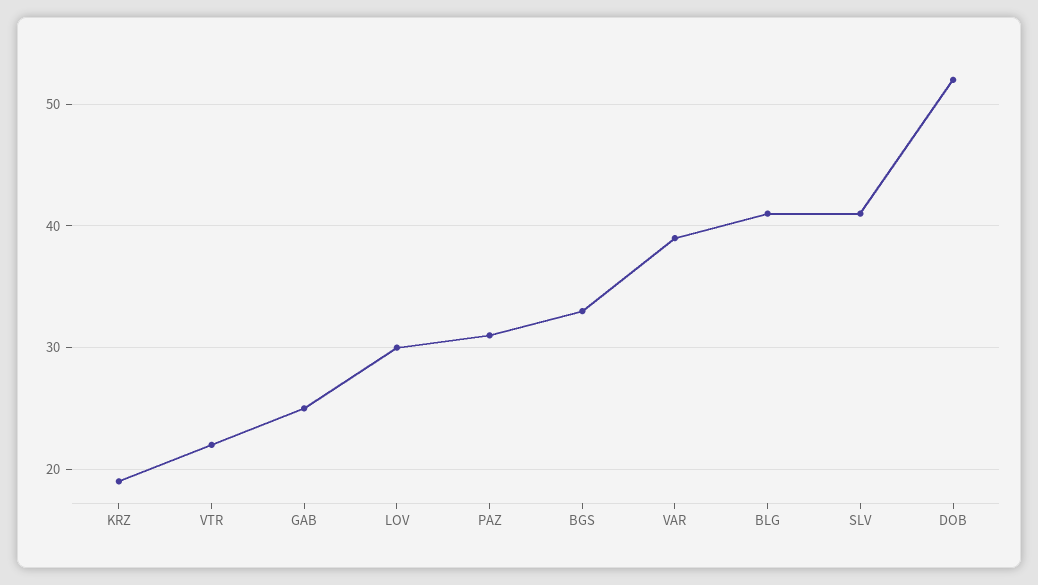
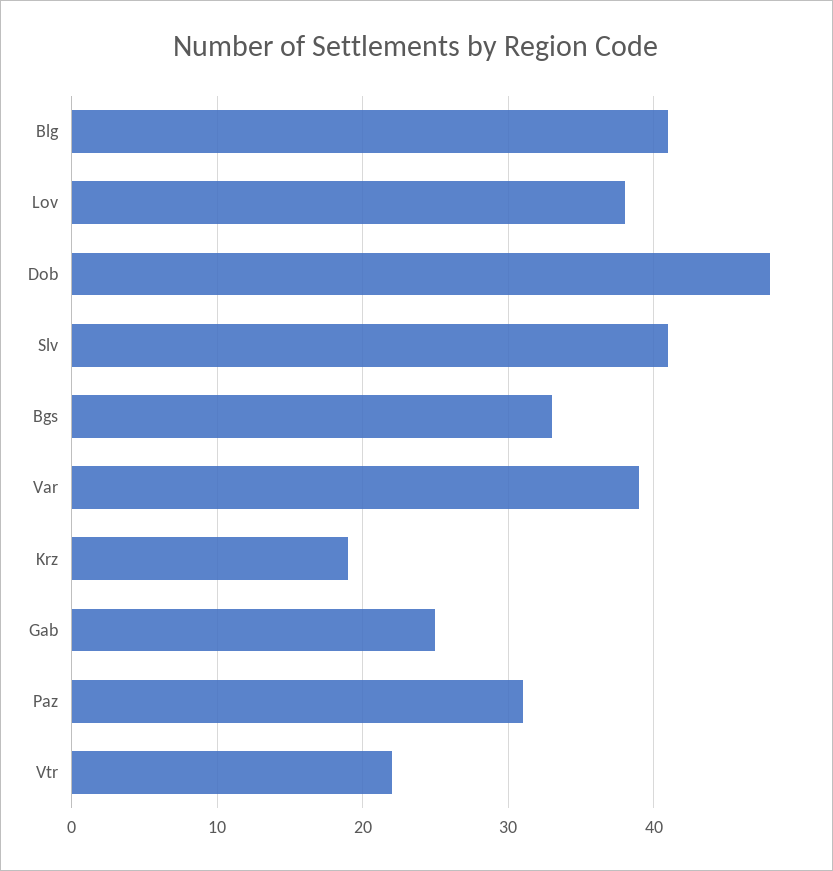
  {
    "KRZ": 19,
    "VTR": 22,
    "GAB": 25,
-   "LOV": 30,
+   "LOV": 38,
    "PAZ": 31,
    "BGS": 33,
    "VAR": 39,
    "BLG": 41,
    "SLV": 41,
-   "DOB": 52
+   "DOB": 48
  }

